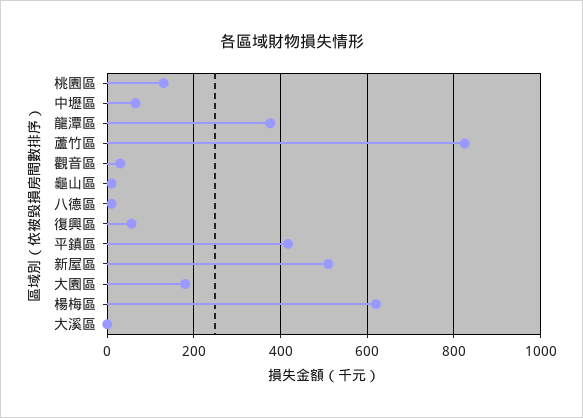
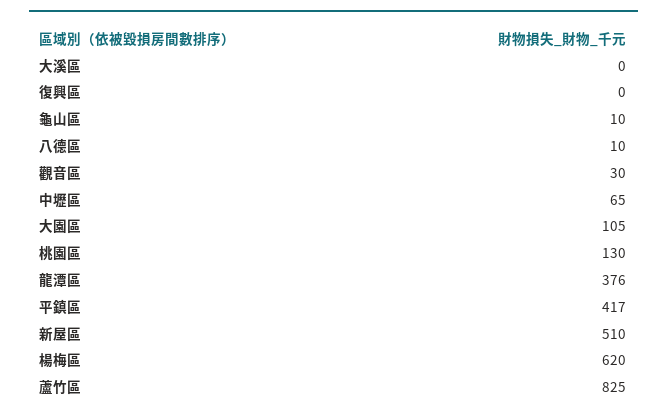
  {
    "桃園區": 130,
    "中壢區": 65,
    "龍潭區": 376,
    "蘆竹區": 825,
    "觀音區": 30,
    "龜山區": 10,
    "八德區": 10,
-   "復興區": 60,
+   "復興區": 0,
    "平鎮區": 417,
    "新屋區": 510,
-   "大園區": 180,
+   "大園區": 105,
    "楊梅區": 620,
    "大溪區": 0
  }

